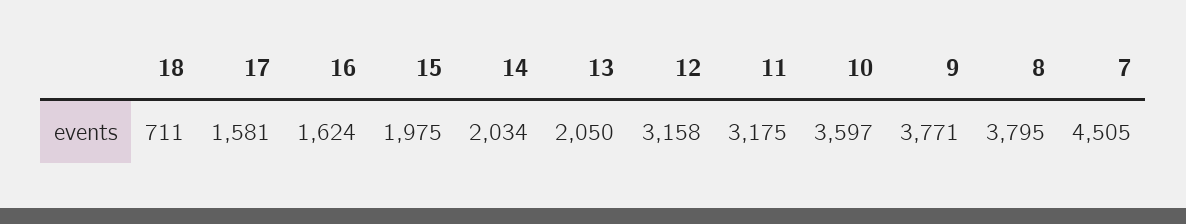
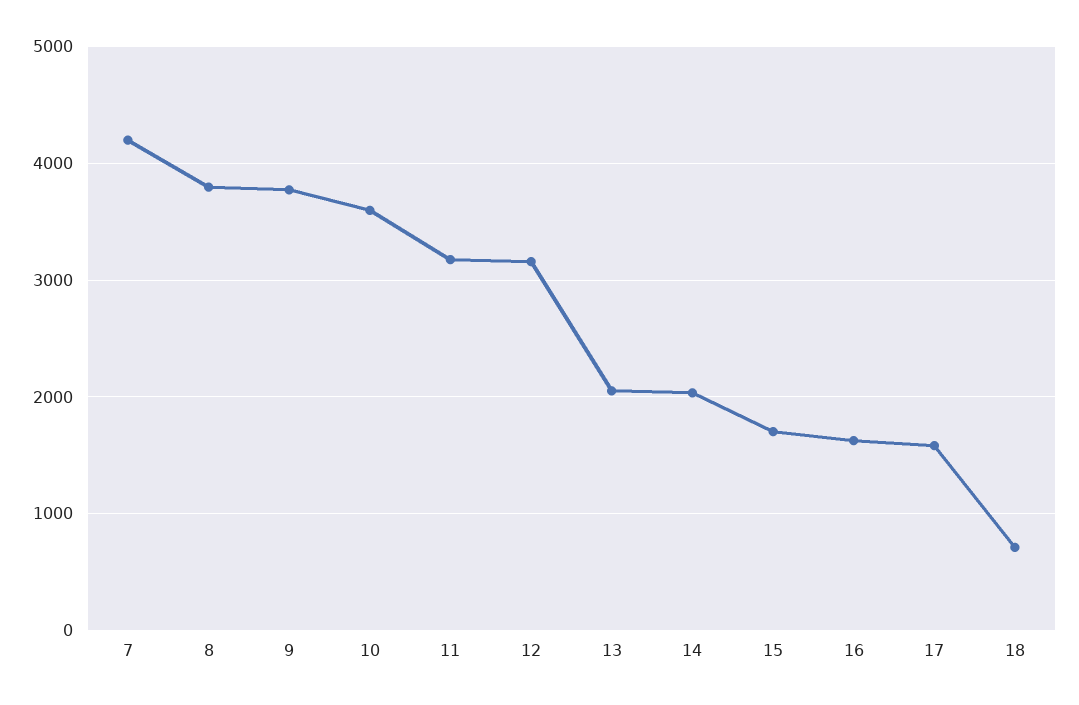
  {
    "18": 711,
    "17": 1581,
    "16": 1624,
-   "15": 1975,
+   "15": 1700,
    "14": 2034,
    "13": 2050,
    "12": 3158,
    "11": 3175,
    "10": 3597,
    "9": 3771,
    "8": 3795,
-   "7": 4505
+   "7": 4200
  }

